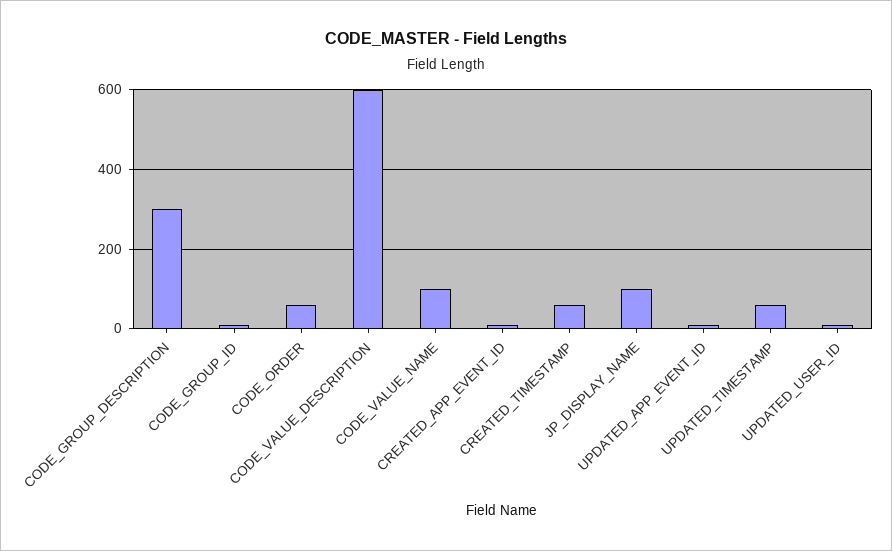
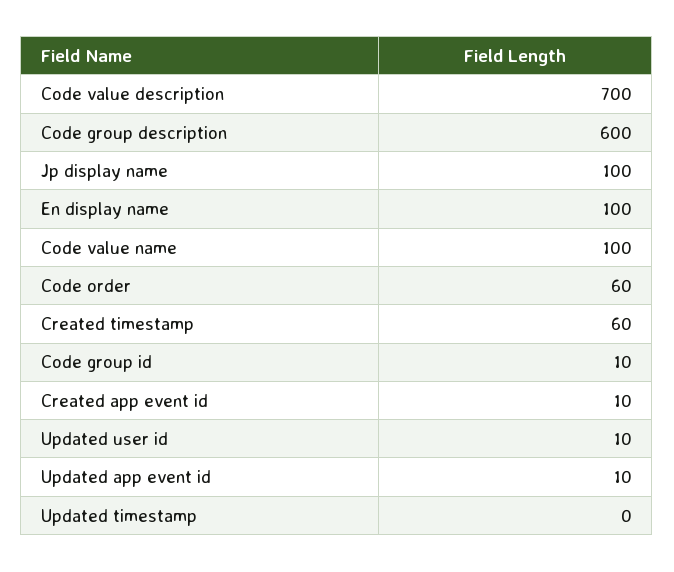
  {
-   "CODE_GROUP_DESCRIPTION": 300,
+   "CODE_GROUP_DESCRIPTION": 600,
    "CODE_GROUP_ID": 10,
    "CODE_ORDER": 60,
-   "CODE_VALUE_DESCRIPTION": 600,
+   "CODE_VALUE_DESCRIPTION": 700,
    "CODE_VALUE_NAME": 100,
    "CREATED_APP_EVENT_ID": 10,
    "CREATED_TIMESTAMP": 60,
    "JP_DISPLAY_NAME": 100,
    "UPDATED_APP_EVENT_ID": 10,
-   "UPDATED_TIMESTAMP": 60,
+   "UPDATED_TIMESTAMP": 0,
-   "UPDATED_USER_ID": 10
+   "UPDATED_USER_ID": 10,
+   "En display name": 100
  }

